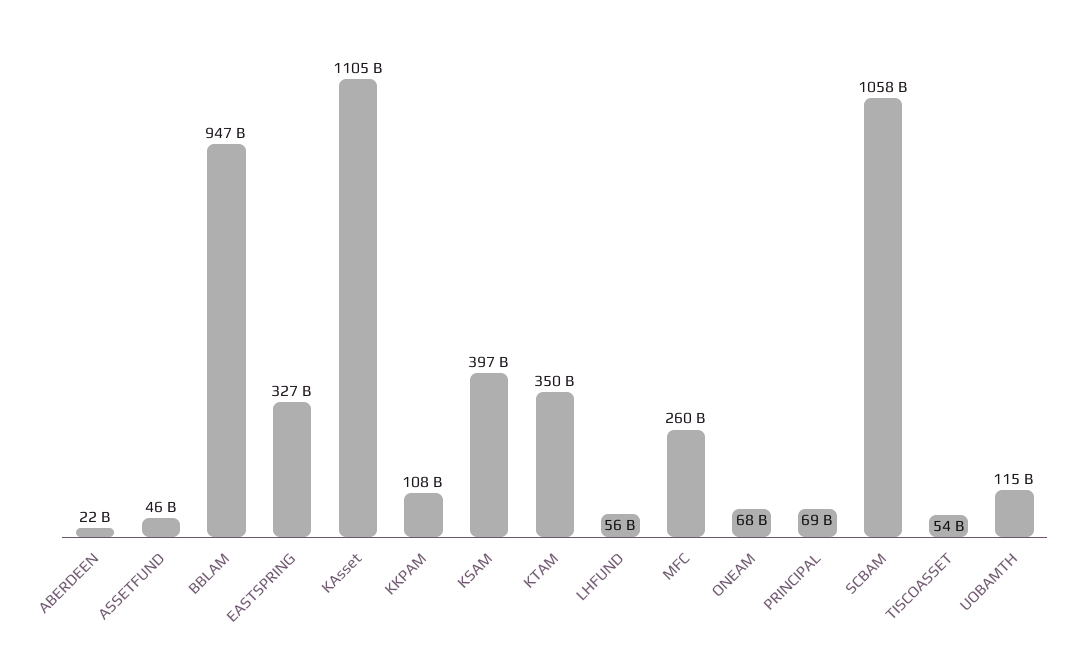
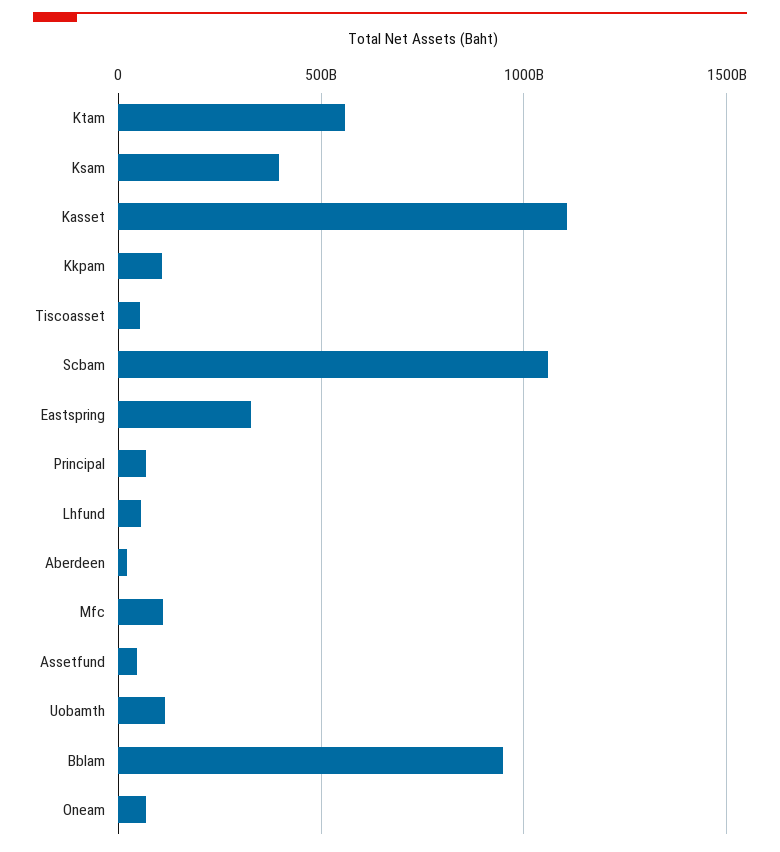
  {
    "ABERDEEN": 22000000000,
    "ASSETFUND": 46000000000,
    "BBLAM": 947000000000,
    "EASTSPRING": 327000000000,
    "KAsset": 1105000000000,
    "KKPAM": 108000000000,
    "KSAM": 397000000000,
-   "KTAM": 350000000000,
+   "KTAM": 550000000000,
    "LHFUND": 56000000000,
-   "MFC": 260000000000,
+   "MFC": 100000000000,
    "ONEAM": 68000000000,
    "PRINCIPAL": 69000000000,
    "SCBAM": 1058000000000,
    "TISCOASSET": 54000000000,
    "UOBAMTH": 115000000000
  }

